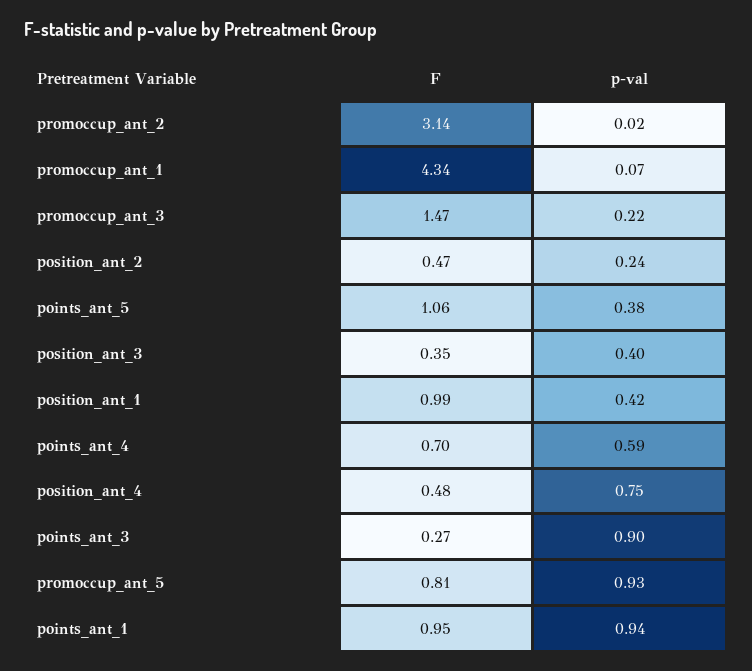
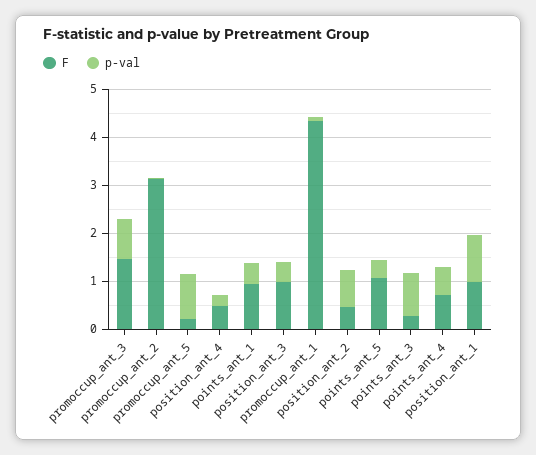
  {
    "F": {
      "promoccup_ant_2": 3.14,
      "promoccup_ant_1": 4.34,
      "promoccup_ant_3": 1.47,
      "position_ant_2": 0.47,
      "points_ant_5": 1.06,
-     "position_ant_3": 0.35,
+     "position_ant_3": 1,
      "position_ant_1": 0.99,
      "points_ant_4": 0.7,
      "position_ant_4": 0.48,
      "points_ant_3": 0.27,
-     "promoccup_ant_5": 0.81,
+     "promoccup_ant_5": 0.2,
      "points_ant_1": 0.95
    },
    "p-val": {
      "promoccup_ant_2": 0.02,
      "promoccup_ant_1": 0.07,
-     "promoccup_ant_3": 0.22,
+     "promoccup_ant_3": 0.8,
-     "position_ant_2": 0.24,
+     "position_ant_2": 0.8,
      "points_ant_5": 0.38,
      "position_ant_3": 0.4,
-     "position_ant_1": 0.42,
+     "position_ant_1": 1,
      "points_ant_4": 0.59,
-     "position_ant_4": 0.75,
+     "position_ant_4": 0.2,
      "points_ant_3": 0.9,
      "promoccup_ant_5": 0.93,
-     "points_ant_1": 0.94
+     "points_ant_1": 0.4
    }
  }

